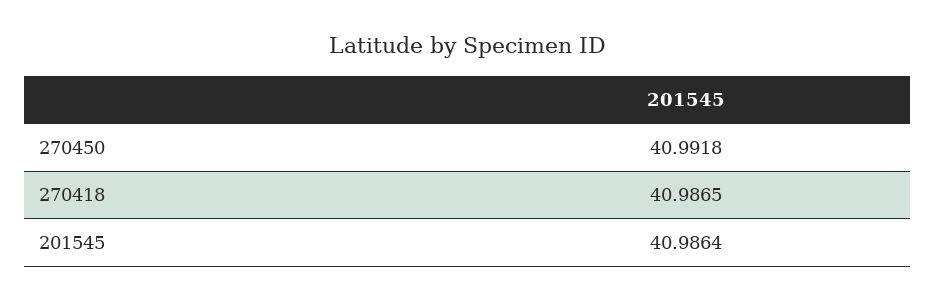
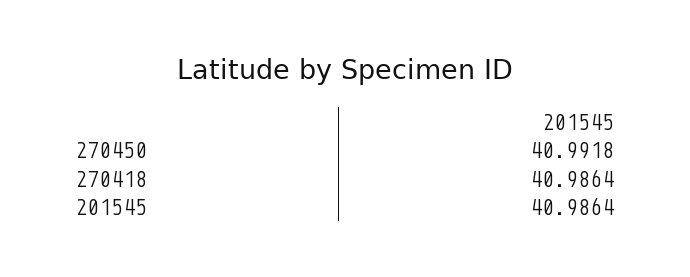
  {
    "270450": 40.9918,
-   "270418": 40.9865,
+   "270418": 40.9864,
    "201545": 40.9864
  }

